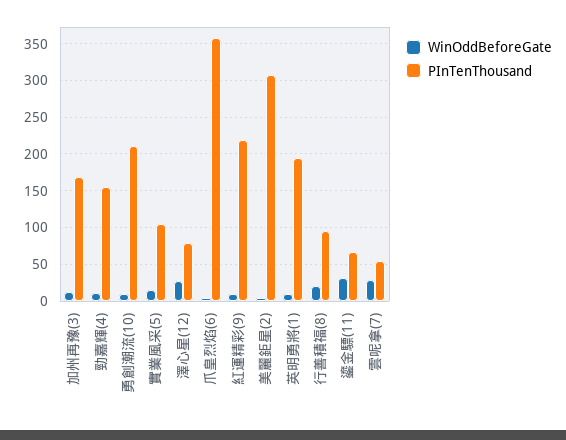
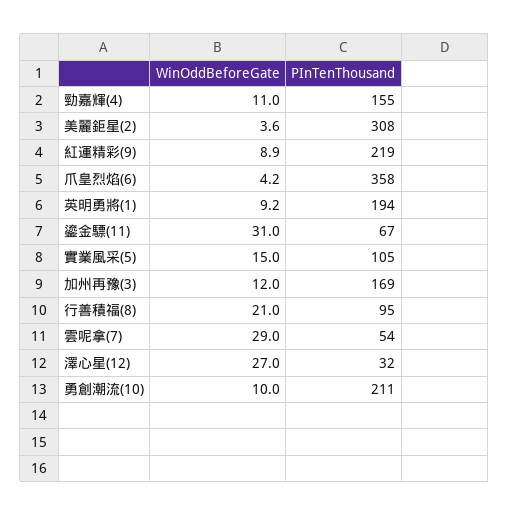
  {
    "WinOddBeforeGate": {
      "加州再豫(3)": 12,
      "勁嘉輝(4)": 11,
      "勇創潮流(10)": 10,
      "實業風采(5)": 15,
      "澤心星(12)": 27,
      "爪皇烈焰(6)": 4.2,
      "紅運精彩(9)": 8.9,
      "美麗鉅星(2)": 3.6,
      "英明勇將(1)": 9.2,
      "行善積福(8)": 21,
      "鎏金驃(11)": 31,
      "雲呢拿(7)": 29
    },
    "PInTenThousand": {
      "加州再豫(3)": 169,
      "勁嘉輝(4)": 155,
      "勇創潮流(10)": 211,
      "實業風采(5)": 105,
-     "澤心星(12)": 80,
+     "澤心星(12)": 32,
      "爪皇烈焰(6)": 358,
      "紅運精彩(9)": 219,
      "美麗鉅星(2)": 308,
      "英明勇將(1)": 194,
      "行善積福(8)": 95,
      "鎏金驃(11)": 67,
      "雲呢拿(7)": 54
    }
  }

